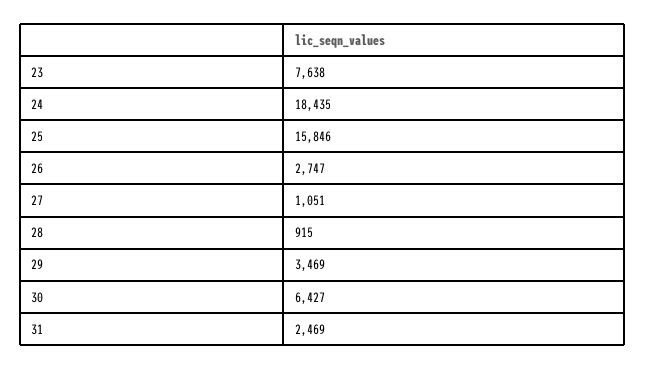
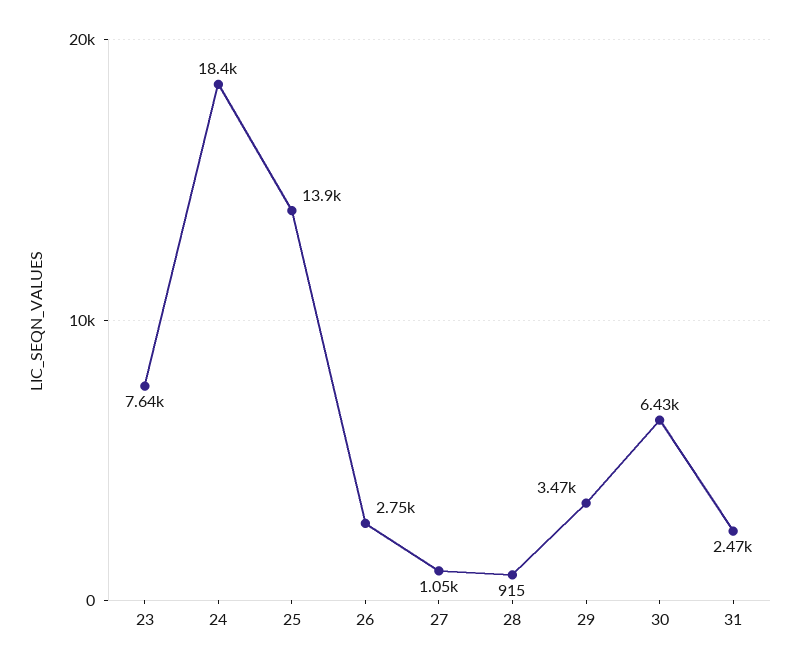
  {
    "23": 7638,
    "24": 18435,
-   "25": 15846,
+   "25": 13900,
    "26": 2747,
    "27": 1051,
    "28": 915,
    "29": 3469,
    "30": 6427,
    "31": 2469
  }

